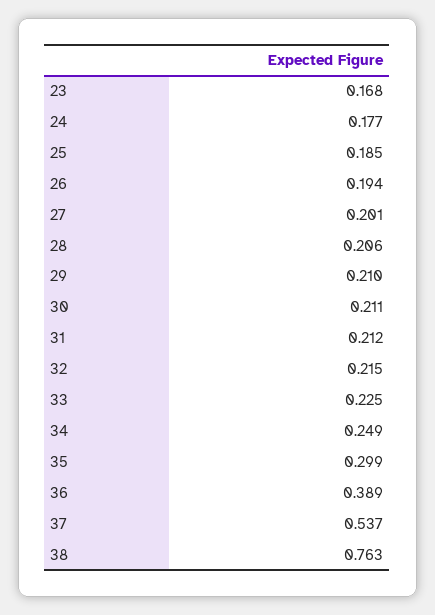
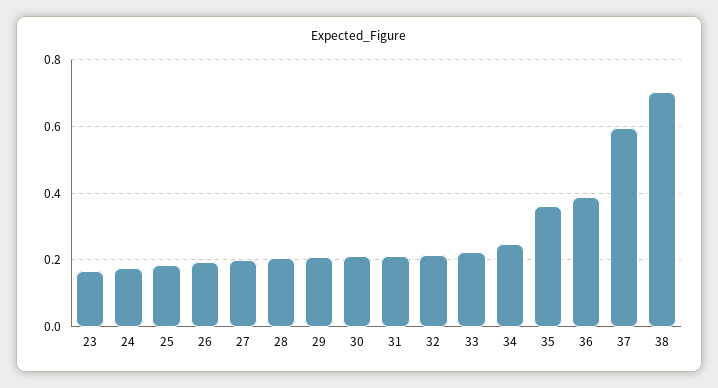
  {
    "23": 0.168,
    "24": 0.177,
    "25": 0.185,
    "26": 0.194,
    "27": 0.201,
    "28": 0.206,
    "29": 0.21,
    "30": 0.211,
    "31": 0.212,
    "32": 0.215,
    "33": 0.225,
    "34": 0.249,
-   "35": 0.299,
+   "35": 0.36,
    "36": 0.389,
-   "37": 0.537,
+   "37": 0.6,
-   "38": 0.763
+   "38": 0.7
  }

